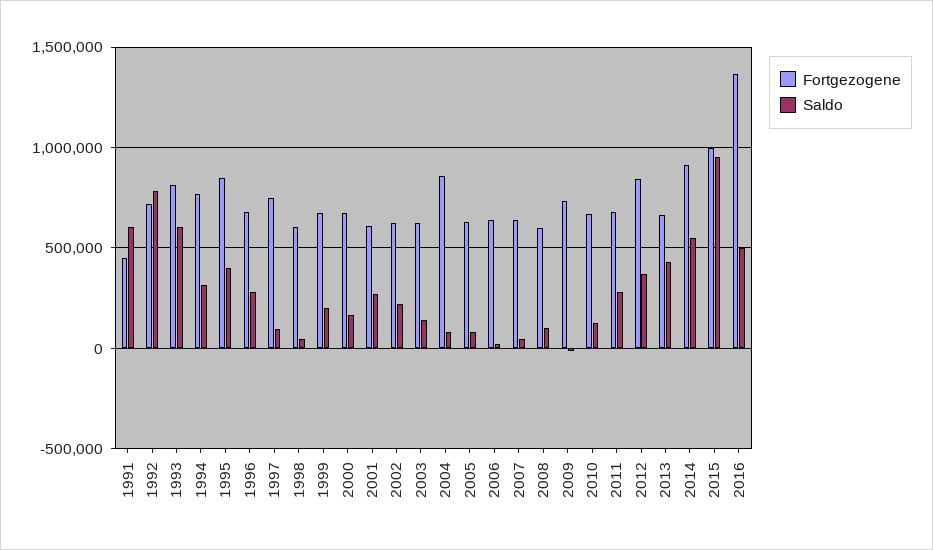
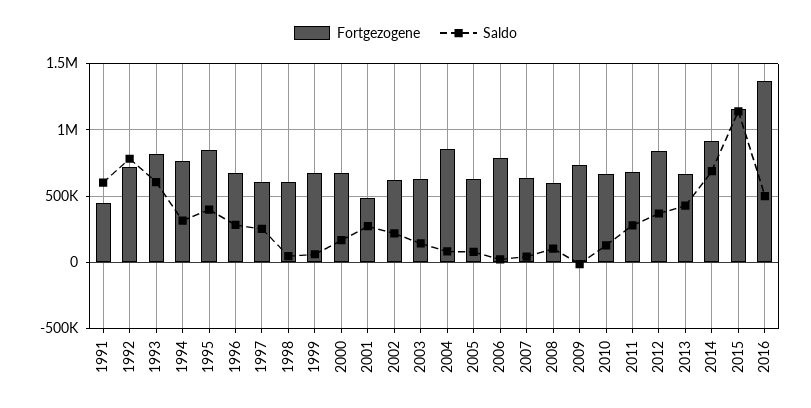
  {
    "Fortgezogene": {
      "1991": 450000,
      "1992": 700000,
      "1993": 800000,
      "1994": 750000,
      "1995": 850000,
      "1996": 700000,
-     "1997": 750000,
+     "1997": 600000,
      "1998": 600000,
      "1999": 650000,
      "2000": 650000,
-     "2001": 600000,
+     "2001": 500000,
      "2002": 600000,
      "2003": 650000,
      "2004": 850000,
      "2005": 650000,
-     "2006": 650000,
+     "2006": 800000,
      "2007": 650000,
      "2008": 600000,
      "2009": 750000,
      "2010": 650000,
      "2011": 700000,
      "2012": 850000,
      "2013": 650000,
      "2014": 900000,
-     "2015": 1000000,
+     "2015": 1150000,
      "2016": 1350000
    },
    "Saldo": {
      "1991": 600000,
      "1992": 800000,
      "1993": 600000,
      "1994": 300000,
      "1995": 400000,
      "1996": 300000,
-     "1997": 100000,
+     "1997": 250000,
      "1998": 50000,
-     "1999": 200000,
+     "1999": 50000,
      "2000": 150000,
      "2001": 250000,
      "2002": 200000,
      "2003": 150000,
      "2004": 100000,
      "2005": 100000,
      "2006": 0,
      "2007": 50000,
      "2008": 100000,
      "2009": 0,
      "2010": 150000,
      "2011": 300000,
      "2012": 350000,
      "2013": 450000,
-     "2014": 550000,
+     "2014": 700000,
-     "2015": 950000,
+     "2015": 1150000,
      "2016": 500000
    }
  }

